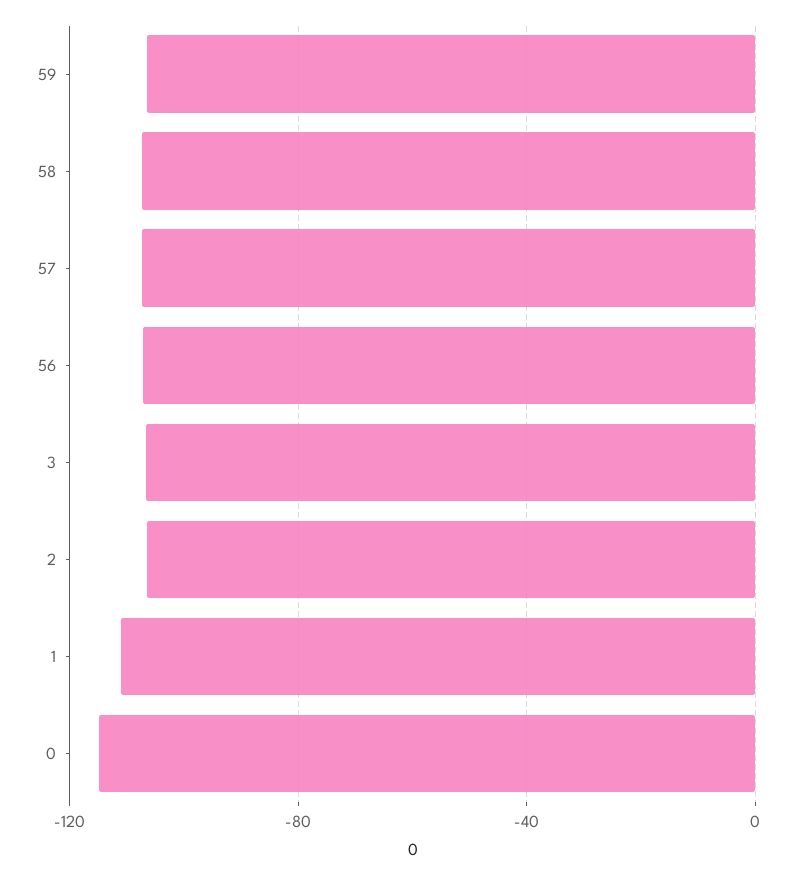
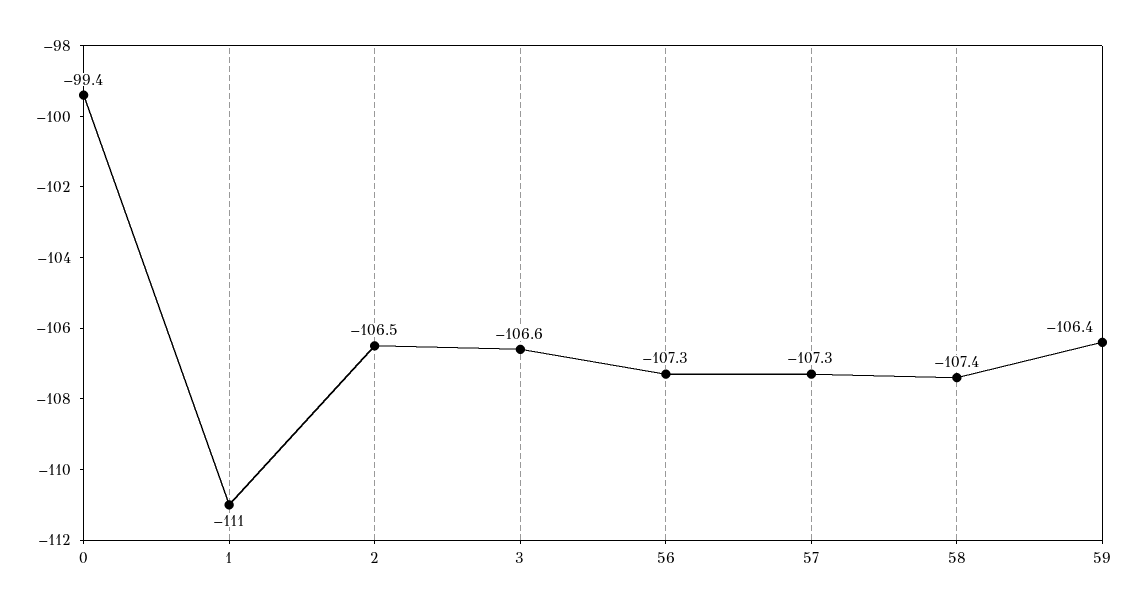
  {
    "59": -106.4,
    "58": -107.4,
    "57": -107.3,
    "56": -107.3,
    "3": -106.6,
    "2": -106.5,
    "1": -111,
-   "0": -115
+   "0": -99.4
  }

